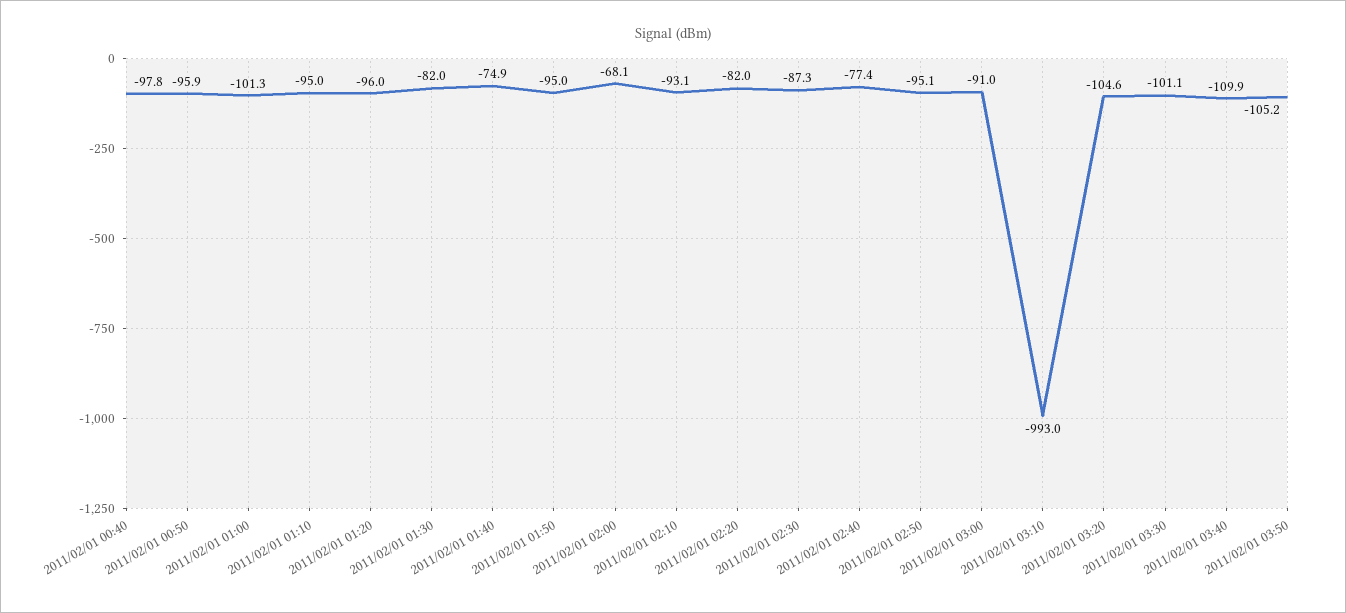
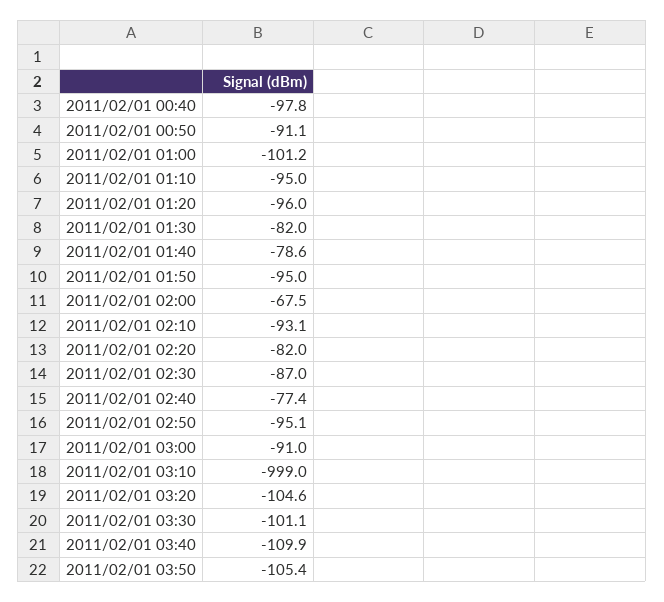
  {
    "2011/02/01 00:40": -97.8,
-   "2011/02/01 00:50": -95.9,
+   "2011/02/01 00:50": -91.1,
-   "2011/02/01 01:00": -101.3,
+   "2011/02/01 01:00": -101.2,
    "2011/02/01 01:10": -95,
    "2011/02/01 01:20": -96,
    "2011/02/01 01:30": -82,
-   "2011/02/01 01:40": -74.9,
+   "2011/02/01 01:40": -78.6,
    "2011/02/01 01:50": -95,
-   "2011/02/01 02:00": -68.1,
+   "2011/02/01 02:00": -67.5,
    "2011/02/01 02:10": -93.1,
    "2011/02/01 02:20": -82,
-   "2011/02/01 02:30": -87.3,
+   "2011/02/01 02:30": -87,
    "2011/02/01 02:40": -77.4,
    "2011/02/01 02:50": -95.1,
    "2011/02/01 03:00": -91,
-   "2011/02/01 03:10": -993,
+   "2011/02/01 03:10": -999,
    "2011/02/01 03:20": -104.6,
    "2011/02/01 03:30": -101.1,
    "2011/02/01 03:40": -109.9,
-   "2011/02/01 03:50": -105.2
+   "2011/02/01 03:50": -105.4
  }

